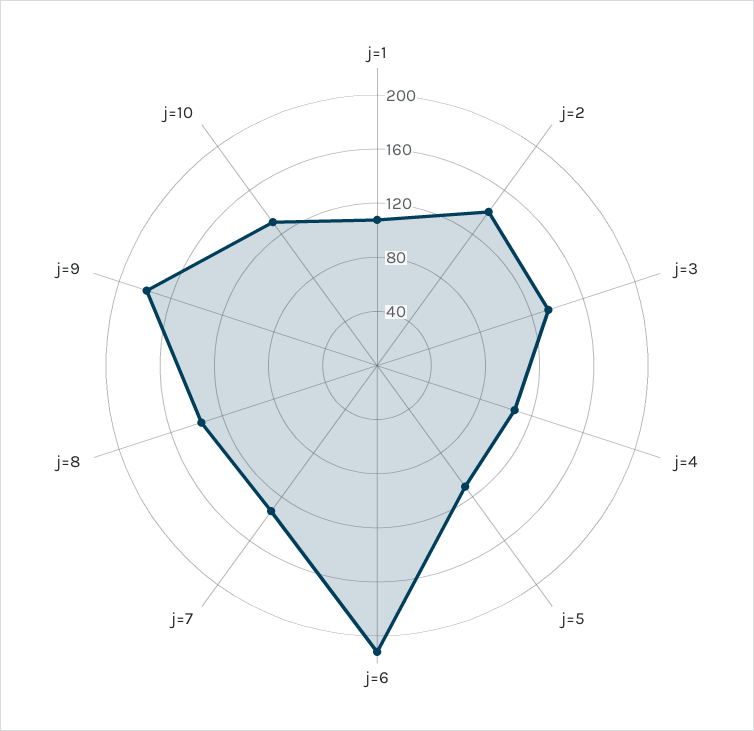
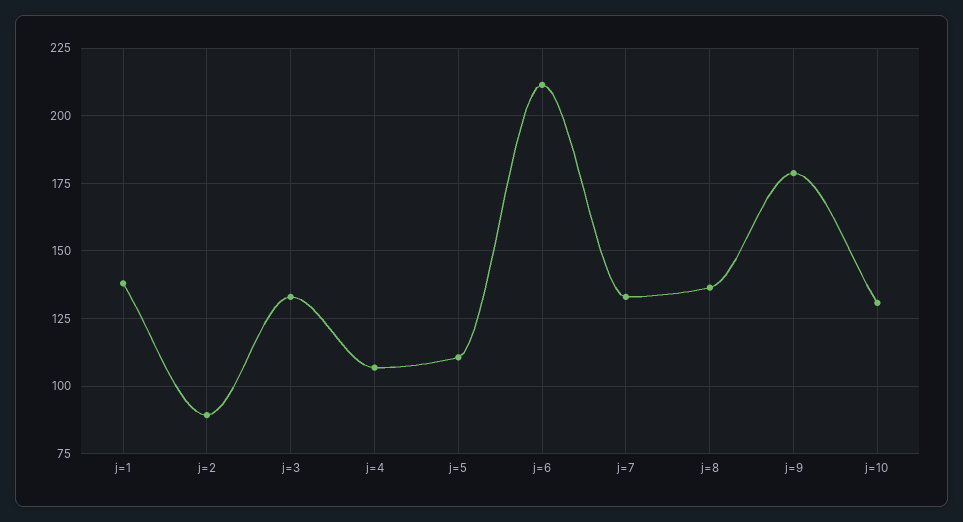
  {
-   "j=1": 110,
+   "j=1": 137.5,
-   "j=2": 140,
+   "j=2": 90,
    "j=3": 132.5,
    "j=4": 107.5,
    "j=5": 110,
    "j=6": 212.5,
    "j=7": 132.5,
    "j=8": 137.5,
    "j=9": 180,
    "j=10": 130
  }

